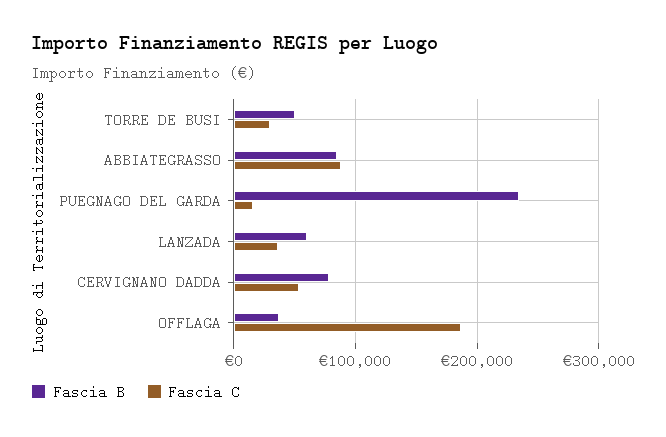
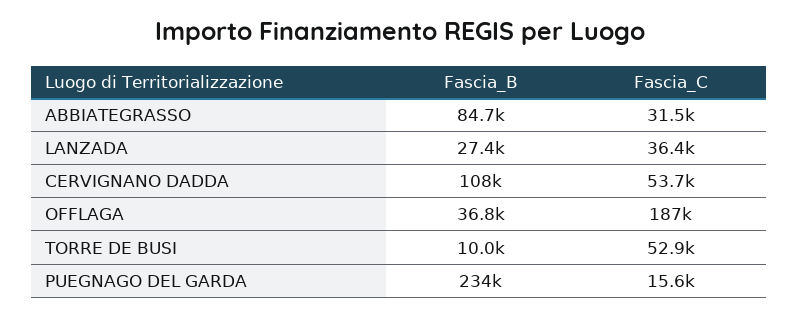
  {
    "Fascia B": {
-     "TORRE DE BUSI": 50000,
+     "TORRE DE BUSI": 10000,
      "ABBIATEGRASSO": 84700,
      "PUEGNAGO DEL GARDA": 234000,
-     "LANZADA": 60000,
+     "LANZADA": 27400,
-     "CERVIGNANO DADDA": 80000,
+     "CERVIGNANO DADDA": 108000,
      "OFFLAGA": 36800
    },
    "Fascia C": {
-     "TORRE DE BUSI": 30000,
+     "TORRE DE BUSI": 52900,
-     "ABBIATEGRASSO": 90000,
+     "ABBIATEGRASSO": 31500,
      "PUEGNAGO DEL GARDA": 15600,
      "LANZADA": 36400,
      "CERVIGNANO DADDA": 53700,
      "OFFLAGA": 187000
    }
  }

